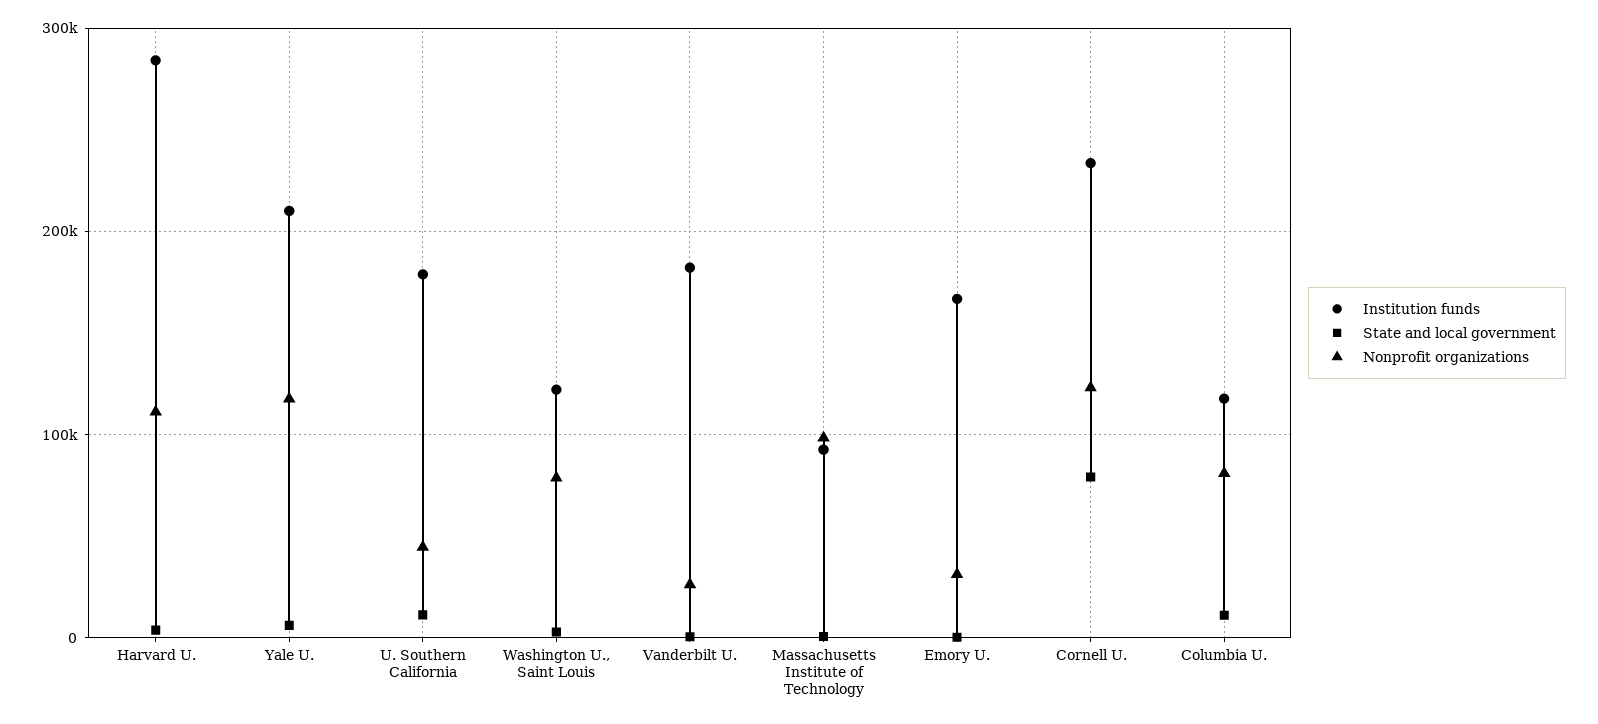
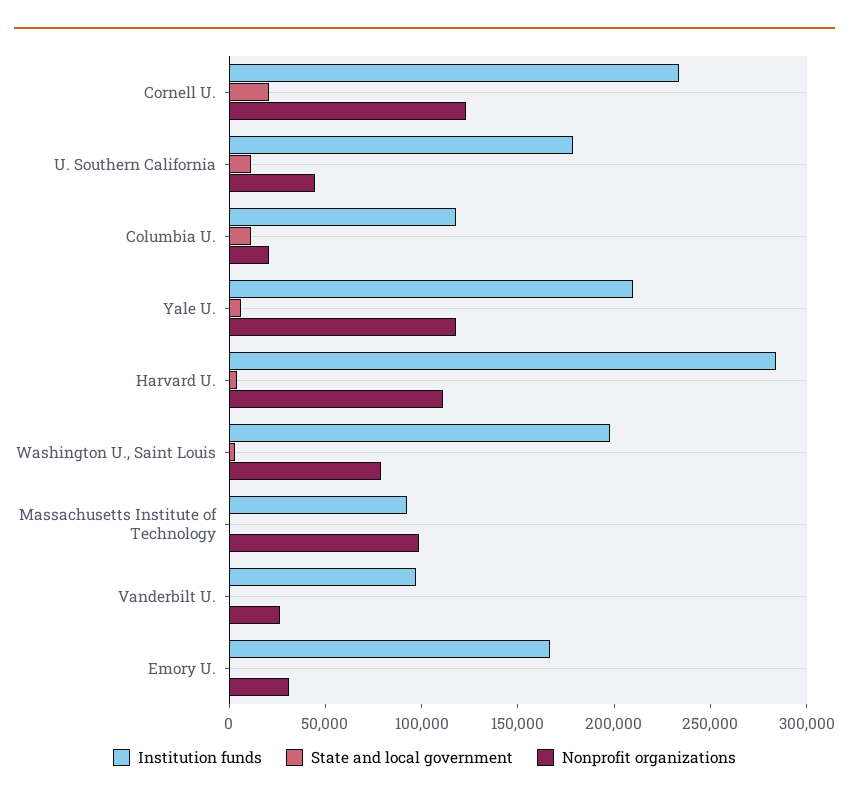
  {
    "Institution funds": {
      "Harvard U.": 280000,
      "Yale U.": 210000,
      "U. Southern California": 180000,
-     "Washington U., Saint Louis": 120000,
+     "Washington U., Saint Louis": 200000,
-     "Vanderbilt U.": 180000,
+     "Vanderbilt U.": 100000,
      "Massachusetts Institute of Technology": 90000,
      "Emory U.": 170000,
      "Cornell U.": 230000,
      "Columbia U.": 120000
    },
    "State and local government": {
      "Harvard U.": 0,
      "Yale U.": 10000,
      "U. Southern California": 10000,
      "Washington U., Saint Louis": 0,
      "Vanderbilt U.": 0,
      "Massachusetts Institute of Technology": 0,
      "Emory U.": 0,
-     "Cornell U.": 80000,
+     "Cornell U.": 20000,
      "Columbia U.": 10000
    },
    "Nonprofit organizations": {
      "Harvard U.": 110000,
      "Yale U.": 120000,
      "U. Southern California": 40000,
      "Washington U., Saint Louis": 80000,
      "Vanderbilt U.": 30000,
      "Massachusetts Institute of Technology": 100000,
      "Emory U.": 30000,
      "Cornell U.": 120000,
-     "Columbia U.": 80000
+     "Columbia U.": 20000
    }
  }

